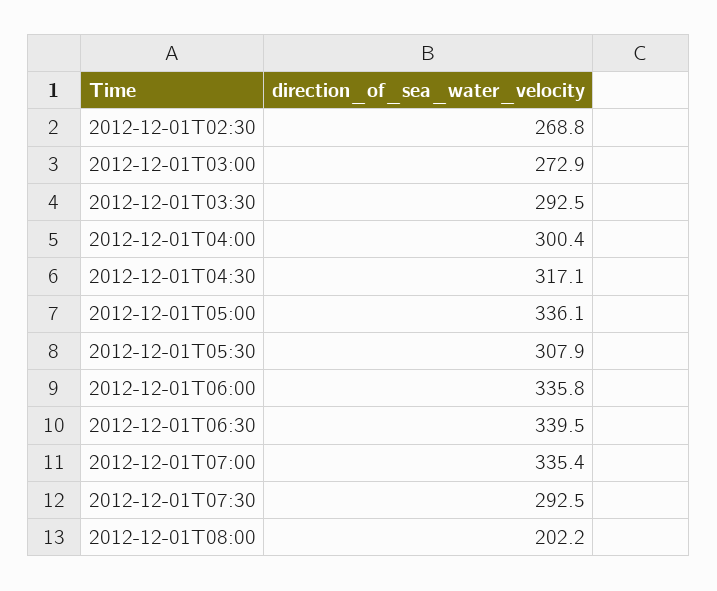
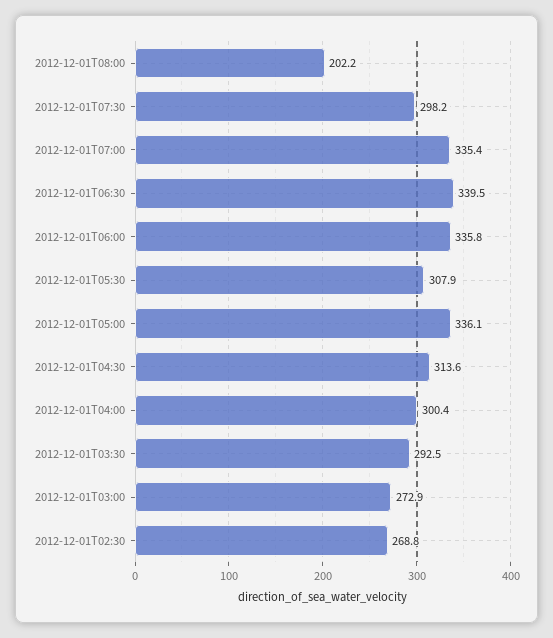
  {
    "2012-12-01T02:30": 268.8,
    "2012-12-01T03:00": 272.9,
    "2012-12-01T03:30": 292.5,
    "2012-12-01T04:00": 300.4,
-   "2012-12-01T04:30": 317.1,
+   "2012-12-01T04:30": 313.6,
    "2012-12-01T05:00": 336.1,
    "2012-12-01T05:30": 307.9,
    "2012-12-01T06:00": 335.8,
    "2012-12-01T06:30": 339.5,
    "2012-12-01T07:00": 335.4,
-   "2012-12-01T07:30": 292.5,
+   "2012-12-01T07:30": 298.2,
    "2012-12-01T08:00": 202.2
  }

